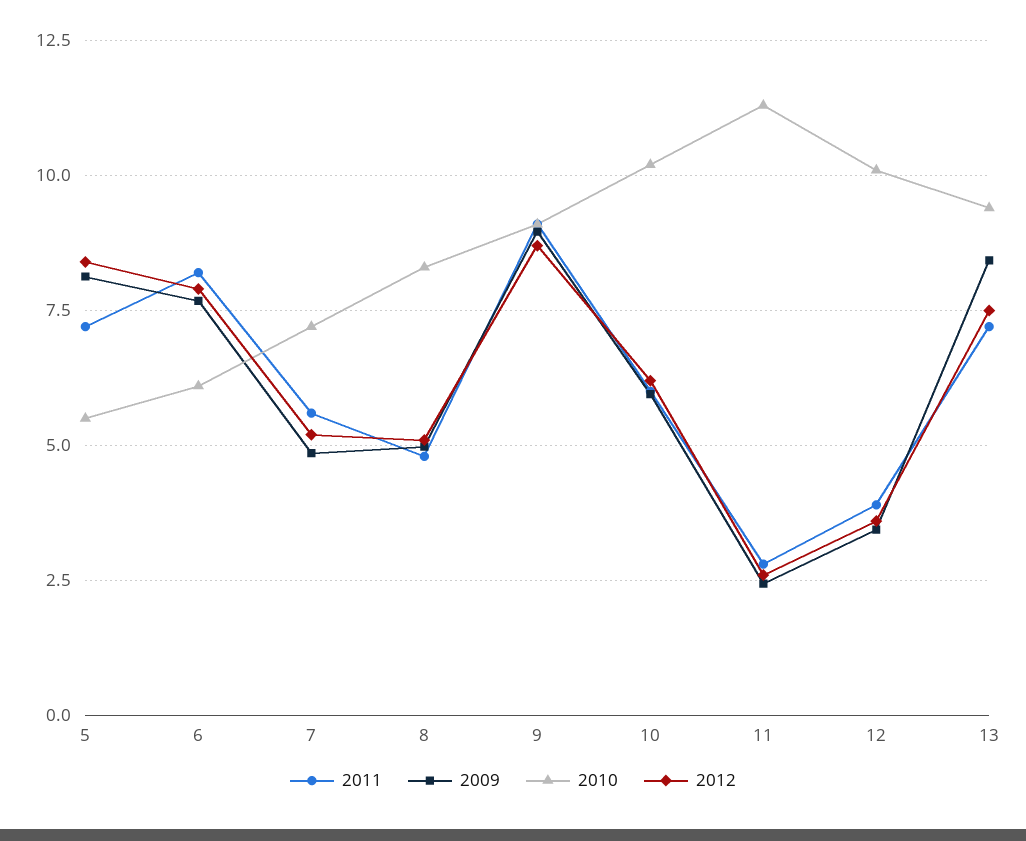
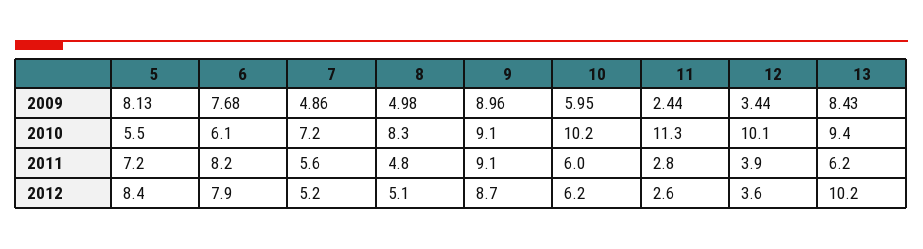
  {
    "2011": {
      "5": 7.2,
      "6": 8.2,
      "7": 5.6,
      "8": 4.8,
      "9": 9.1,
      "10": 6,
      "11": 2.8,
      "12": 3.9,
-     "13": 7.25
+     "13": 6.2
    },
    "2009": {
      "5": 8.13,
      "6": 7.68,
      "7": 4.86,
      "8": 4.98,
      "9": 8.96,
      "10": 5.95,
      "11": 2.44,
      "12": 3.44,
      "13": 8.43
    },
    "2010": {
      "5": 5.5,
      "6": 6.1,
      "7": 7.2,
      "8": 8.3,
      "9": 9.1,
      "10": 10.2,
      "11": 11.3,
      "12": 10.1,
      "13": 9.4
    },
    "2012": {
      "5": 8.4,
      "6": 7.9,
      "7": 5.2,
      "8": 5.1,
      "9": 8.7,
      "10": 6.2,
      "11": 2.6,
      "12": 3.6,
-     "13": 7.5
+     "13": 10.2
    }
  }

